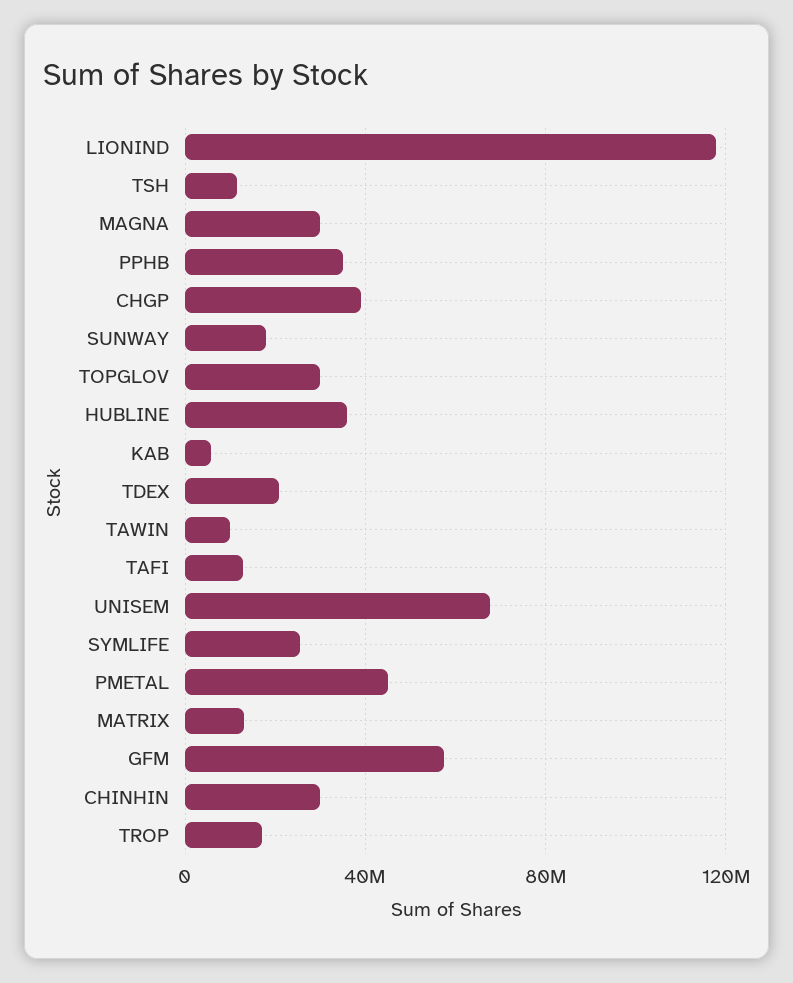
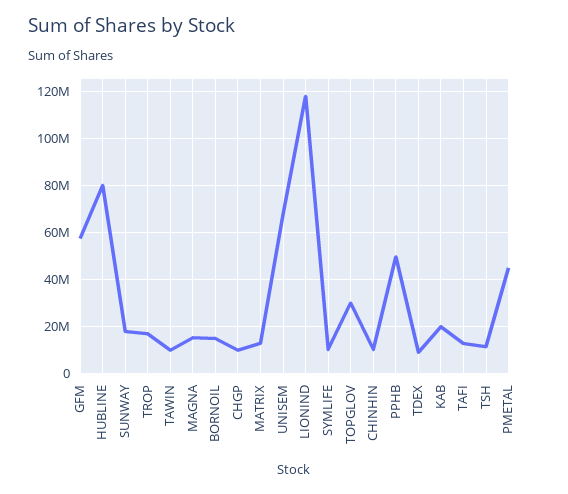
  {
    "LIONIND": 120000000,
    "TSH": 10000000,
-   "MAGNA": 30000000,
+   "MAGNA": 15000000,
-   "PPHB": 35000000,
+   "PPHB": 50000000,
-   "CHGP": 40000000,
+   "CHGP": 10000000,
    "SUNWAY": 20000000,
    "TOPGLOV": 30000000,
-   "HUBLINE": 35000000,
+   "HUBLINE": 80000000,
-   "KAB": 5000000,
+   "KAB": 20000000,
-   "TDEX": 20000000,
+   "TDEX": 10000000,
    "TAWIN": 10000000,
    "TAFI": 15000000,
    "UNISEM": 70000000,
-   "SYMLIFE": 25000000,
+   "SYMLIFE": 10000000,
    "PMETAL": 45000000,
    "MATRIX": 15000000,
    "GFM": 60000000,
-   "CHINHIN": 30000000,
+   "CHINHIN": 10000000,
-   "TROP": 15000000
+   "TROP": 15000000,
+   "BORNOIL": 15000000
  }

